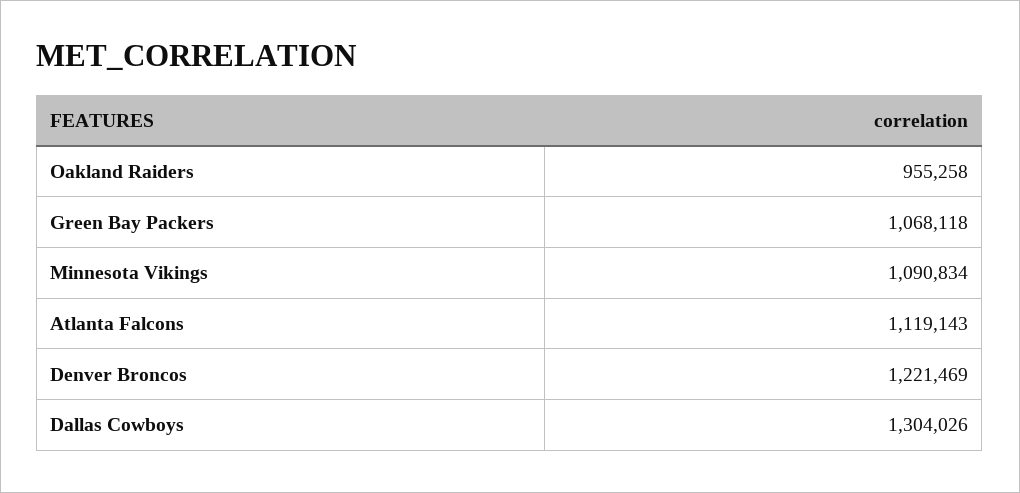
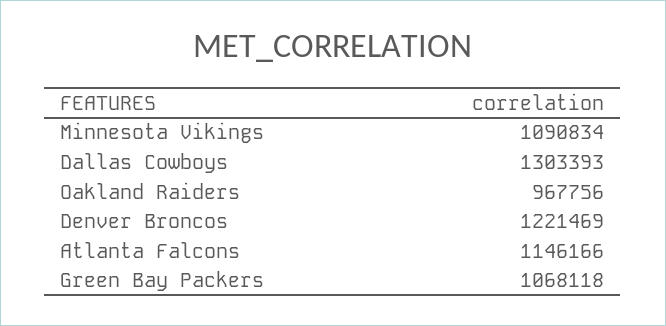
  {
-   "Oakland Raiders": 955258,
+   "Oakland Raiders": 967756,
    "Green Bay Packers": 1068118,
    "Minnesota Vikings": 1090834,
-   "Atlanta Falcons": 1119143,
+   "Atlanta Falcons": 1146166,
    "Denver Broncos": 1221469,
-   "Dallas Cowboys": 1304026
+   "Dallas Cowboys": 1303393
  }

